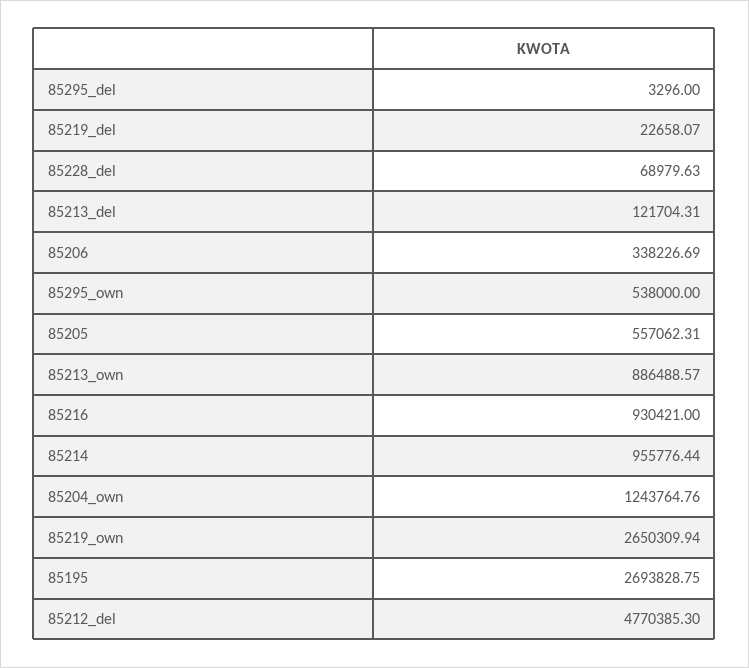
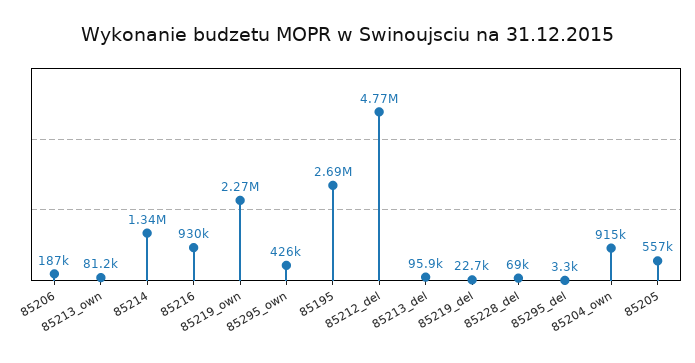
  {
    "85295_del": 3296,
    "85219_del": 22658.07,
    "85228_del": 68979.63,
-   "85213_del": 121704.31,
+   "85213_del": 95900,
-   "85206": 338226.69,
+   "85206": 187000,
-   "85295_own": 538000,
+   "85295_own": 426000,
    "85205": 557062.31,
-   "85213_own": 886488.57,
+   "85213_own": 81200,
    "85216": 930421,
-   "85214": 955776.44,
+   "85214": 1340000,
-   "85204_own": 1243764.76,
+   "85204_own": 915000,
-   "85219_own": 2650309.94,
+   "85219_own": 2270000,
    "85195": 2693828.75,
    "85212_del": 4770385.3
  }

